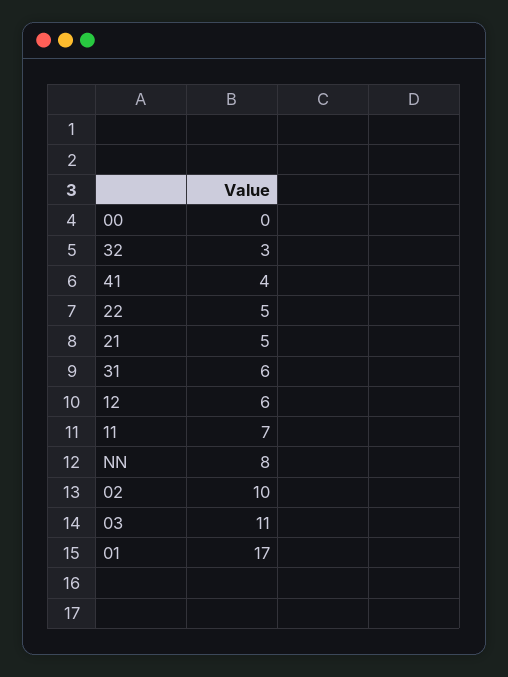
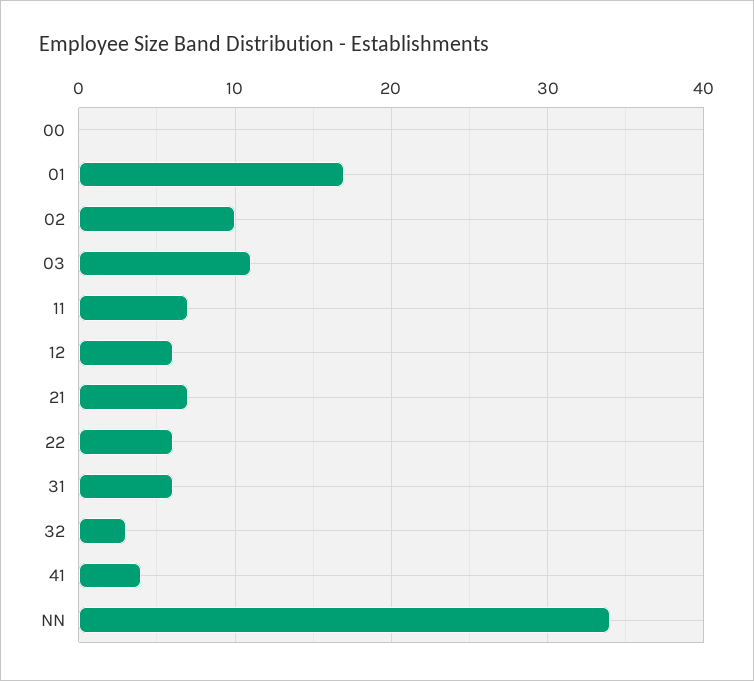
  {
    "00": 0,
    "32": 3,
    "41": 4,
-   "22": 5,
+   "22": 6,
-   "21": 5,
+   "21": 7,
    "31": 6,
    "12": 6,
    "11": 7,
-   "NN": 8,
+   "NN": 34,
    "02": 10,
    "03": 11,
    "01": 17
  }

